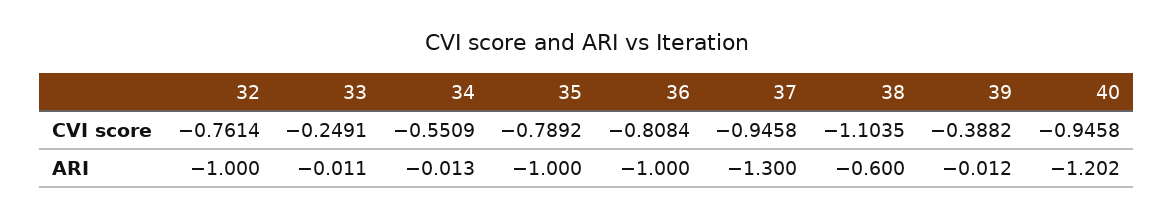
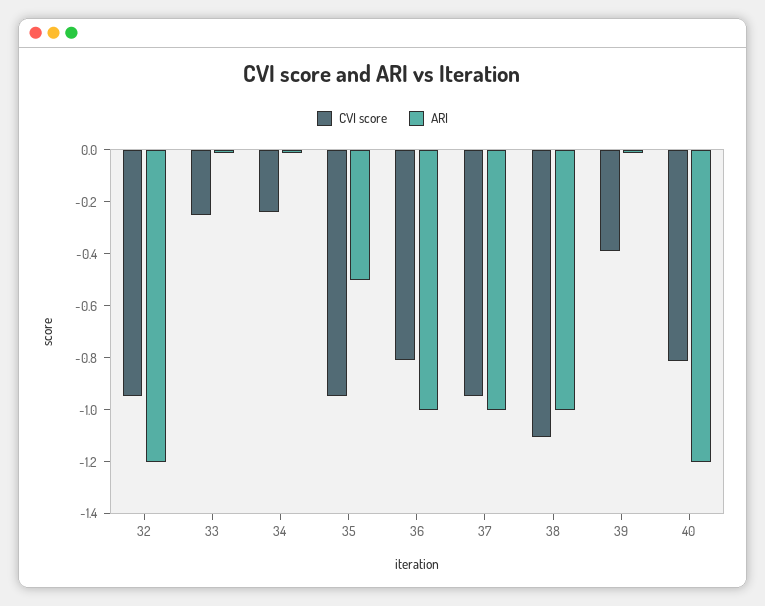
  {
    "CVI score": {
-     "32": -0.7614,
+     "32": -0.95,
      "33": -0.2491,
-     "34": -0.5509,
+     "34": -0.25,
-     "35": -0.7892,
+     "35": -0.95,
      "36": -0.8084,
      "37": -0.9458,
      "38": -1.1035,
      "39": -0.3882,
-     "40": -0.9458
+     "40": -0.8
    },
    "ARI": {
-     "32": -1,
+     "32": -1.2,
      "33": -0.011,
      "34": -0.013,
-     "35": -1,
+     "35": -0.5,
      "36": -1,
-     "37": -1.3,
+     "37": -1,
-     "38": -0.6,
+     "38": -1,
      "39": -0.012,
      "40": -1.202
    }
  }

